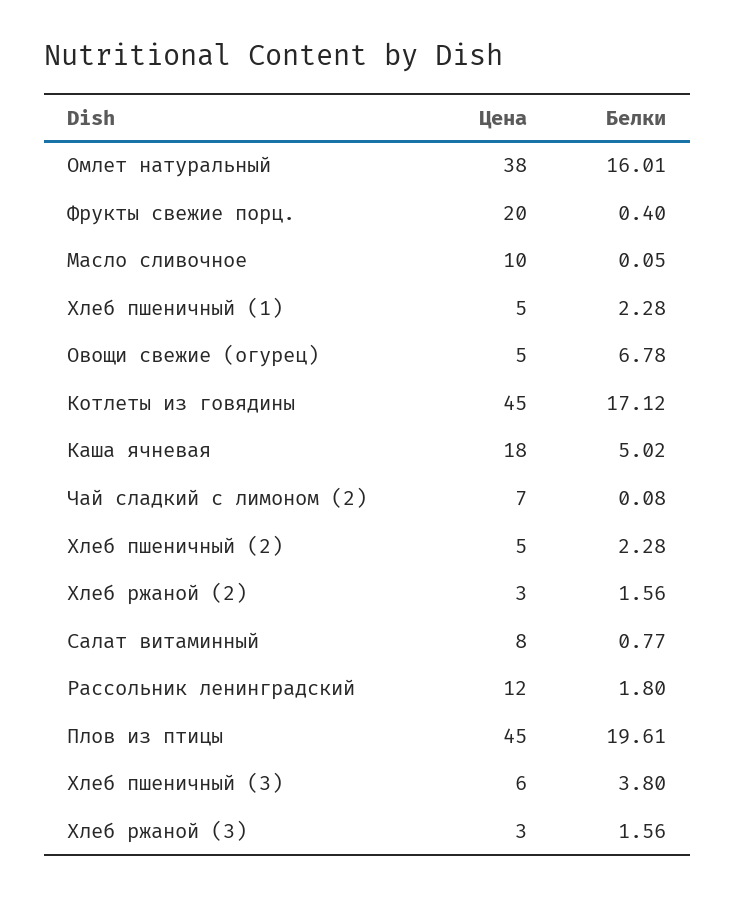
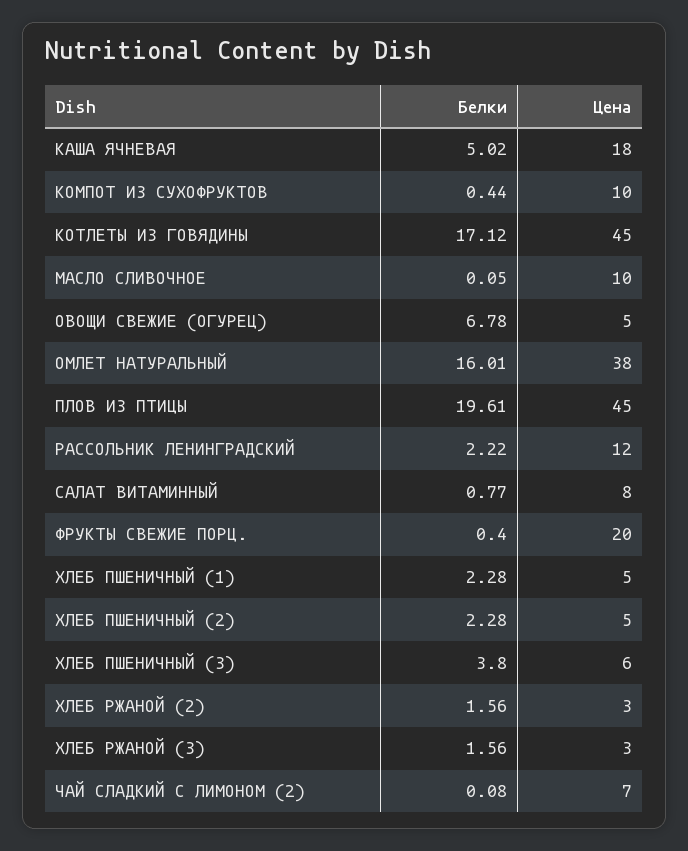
  {
    "Цена": {
      "Омлет натуральный": 38,
      "Фрукты свежие порц.": 20,
      "Масло сливочное": 10,
      "Хлеб пшеничный (1)": 5,
      "Овощи свежие (огурец)": 5,
      "Котлеты из говядины": 45,
      "Каша ячневая": 18,
      "Чай сладкий с лимоном (2)": 7,
      "Хлеб пшеничный (2)": 5,
      "Хлеб ржаной (2)": 3,
      "Салат витаминный": 8,
      "Рассольник ленинградский": 12,
      "Плов из птицы": 45,
      "Хлеб пшеничный (3)": 6,
-     "Хлеб ржаной (3)": 3
+     "Хлеб ржаной (3)": 3,
+     "КОМПОТ ИЗ СУХОФРУКТОВ": 10
    },
    "Белки": {
      "Омлет натуральный": 16.01,
      "Фрукты свежие порц.": 0.4,
      "Масло сливочное": 0.05,
      "Хлеб пшеничный (1)": 2.28,
      "Овощи свежие (огурец)": 6.78,
      "Котлеты из говядины": 17.12,
      "Каша ячневая": 5.02,
      "Чай сладкий с лимоном (2)": 0.08,
      "Хлеб пшеничный (2)": 2.28,
      "Хлеб ржаной (2)": 1.56,
      "Салат витаминный": 0.77,
-     "Рассольник ленинградский": 1.8,
+     "Рассольник ленинградский": 2.22,
      "Плов из птицы": 19.61,
      "Хлеб пшеничный (3)": 3.8,
-     "Хлеб ржаной (3)": 1.56
+     "Хлеб ржаной (3)": 1.56,
+     "КОМПОТ ИЗ СУХОФРУКТОВ": 0.44
    }
  }

